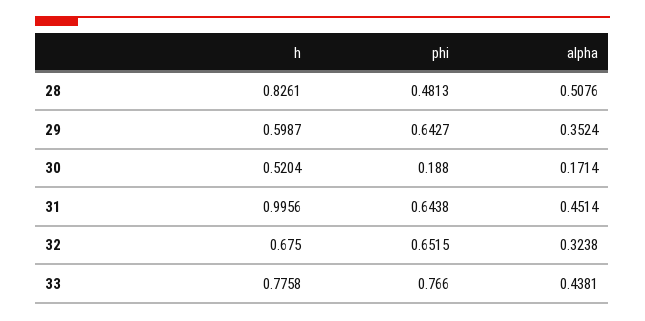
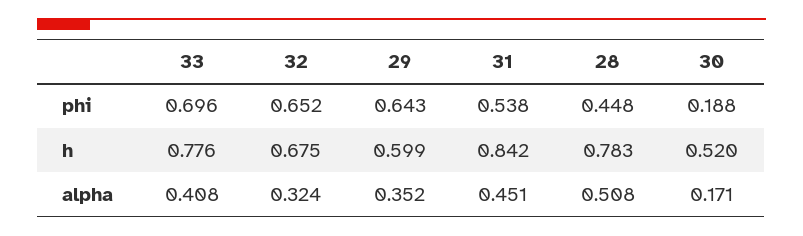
  {
    "h": {
-     "28": 0.8261,
+     "28": 0.783,
      "29": 0.5987,
      "30": 0.5204,
-     "31": 0.9956,
+     "31": 0.842,
      "32": 0.675,
      "33": 0.7758
    },
    "phi": {
-     "28": 0.4813,
+     "28": 0.448,
      "29": 0.6427,
      "30": 0.188,
-     "31": 0.6438,
+     "31": 0.538,
      "32": 0.6515,
-     "33": 0.766
+     "33": 0.696
    },
    "alpha": {
      "28": 0.5076,
      "29": 0.3524,
      "30": 0.1714,
      "31": 0.4514,
      "32": 0.3238,
-     "33": 0.4381
+     "33": 0.408
    }
  }

